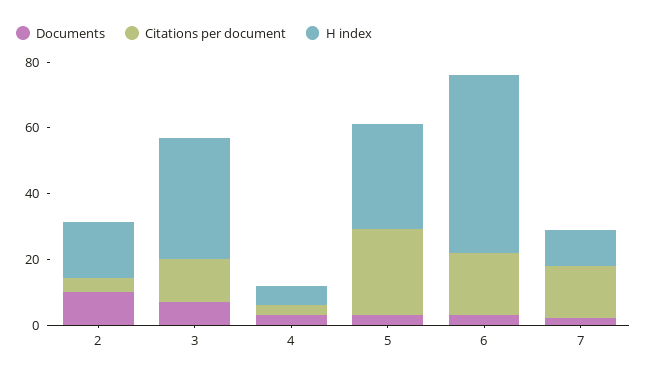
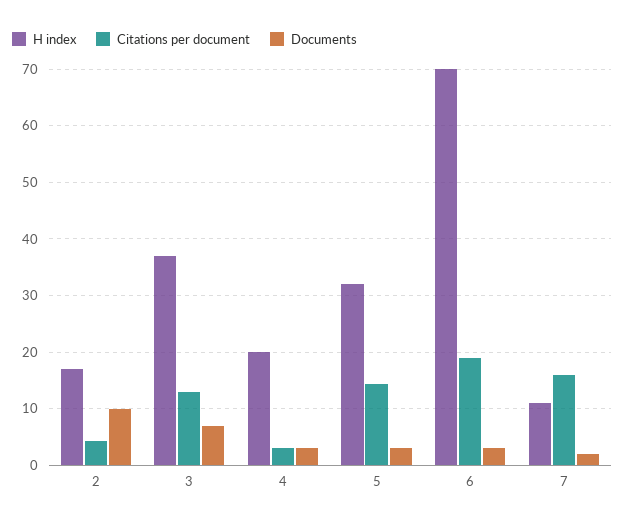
  {
    "Documents": {
      "2": 10,
      "3": 8,
      "4": 4,
      "5": 4,
      "6": 4,
      "7": 2
    },
    "Citations per document": {
      "2": 4,
      "3": 14,
      "4": 4,
-     "5": 25,
+     "5": 14,
      "6": 20,
      "7": 16
    },
    "H index": {
      "2": 18,
      "3": 38,
-     "4": 5,
+     "4": 20,
      "5": 32,
-     "6": 55,
+     "6": 70,
      "7": 12
    }
  }

